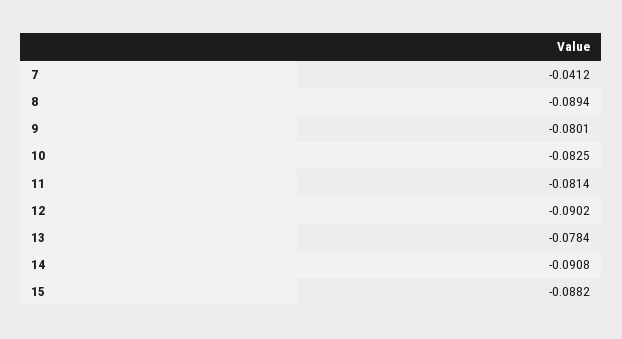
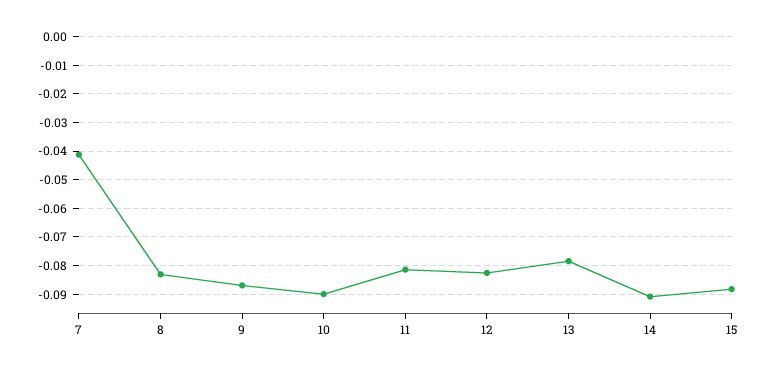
  {
    "7": -0.0412,
-   "8": -0.0894,
+   "8": -0.0825,
-   "9": -0.0801,
+   "9": -0.0875,
-   "10": -0.0825,
+   "10": -0.09,
    "11": -0.0814,
-   "12": -0.0902,
+   "12": -0.0825,
    "13": -0.0784,
    "14": -0.0908,
    "15": -0.0882
  }

